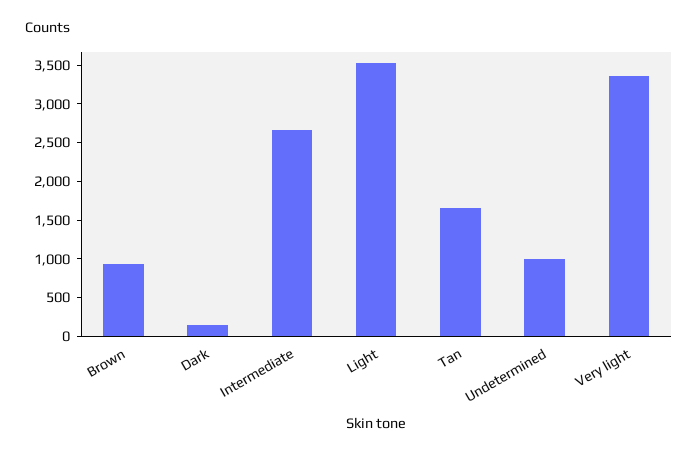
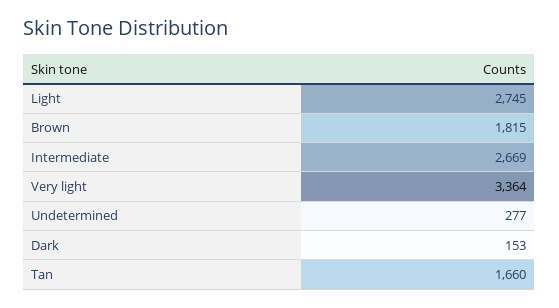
  {
-   "Brown": 1000,
+   "Brown": 1815,
    "Dark": 153,
    "Intermediate": 2669,
-   "Light": 3500,
+   "Light": 2745,
    "Tan": 1660,
-   "Undetermined": 1000,
+   "Undetermined": 277,
    "Very light": 3364
  }

